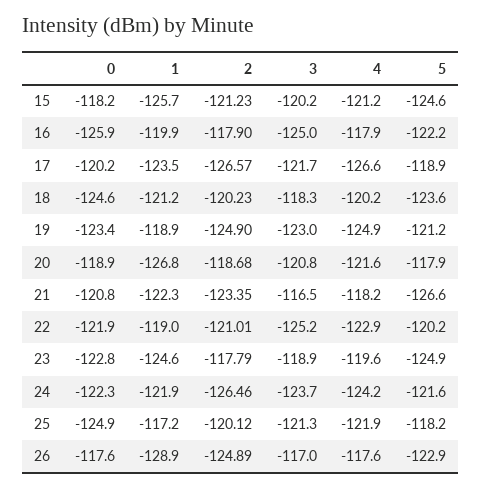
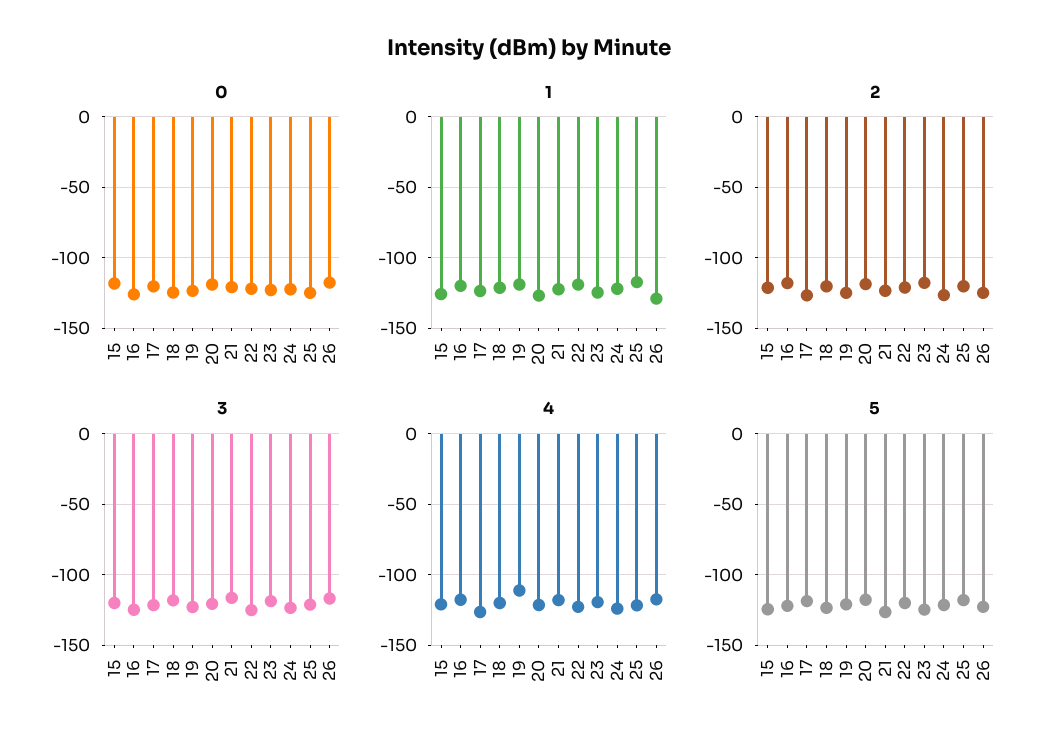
  {
    "0": {
      "15": -118.2,
      "16": -125.9,
      "17": -120.2,
      "18": -124.6,
      "19": -123.4,
      "20": -118.9,
      "21": -120.8,
      "22": -121.9,
      "23": -122.8,
      "24": -122.3,
      "25": -124.9,
      "26": -117.6
    },
    "1": {
      "15": -125.7,
      "16": -119.9,
      "17": -123.5,
      "18": -121.2,
      "19": -118.9,
      "20": -126.8,
      "21": -122.3,
      "22": -119,
      "23": -124.6,
      "24": -121.9,
      "25": -117.2,
      "26": -128.9
    },
    "2": {
      "15": -121.23,
      "16": -117.9,
      "17": -126.57,
      "18": -120.23,
      "19": -124.9,
      "20": -118.68,
      "21": -123.35,
      "22": -121.01,
      "23": -117.79,
      "24": -126.46,
      "25": -120.12,
      "26": -124.89
    },
    "3": {
      "15": -120.2,
      "16": -125,
      "17": -121.7,
      "18": -118.3,
      "19": -123,
      "20": -120.8,
      "21": -116.5,
      "22": -125.2,
      "23": -118.9,
      "24": -123.7,
      "25": -121.3,
      "26": -117
    },
    "4": {
      "15": -121.2,
      "16": -117.9,
      "17": -126.6,
      "18": -120.2,
-     "19": -124.9,
+     "19": -110,
      "20": -121.6,
      "21": -118.2,
      "22": -122.9,
      "23": -119.6,
      "24": -124.2,
      "25": -121.9,
      "26": -117.6
    },
    "5": {
      "15": -124.6,
      "16": -122.2,
      "17": -118.9,
      "18": -123.6,
      "19": -121.2,
      "20": -117.9,
      "21": -126.6,
      "22": -120.2,
      "23": -124.9,
      "24": -121.6,
      "25": -118.2,
      "26": -122.9
    }
  }

